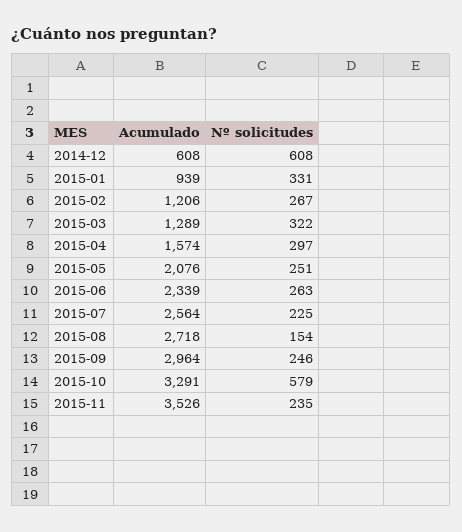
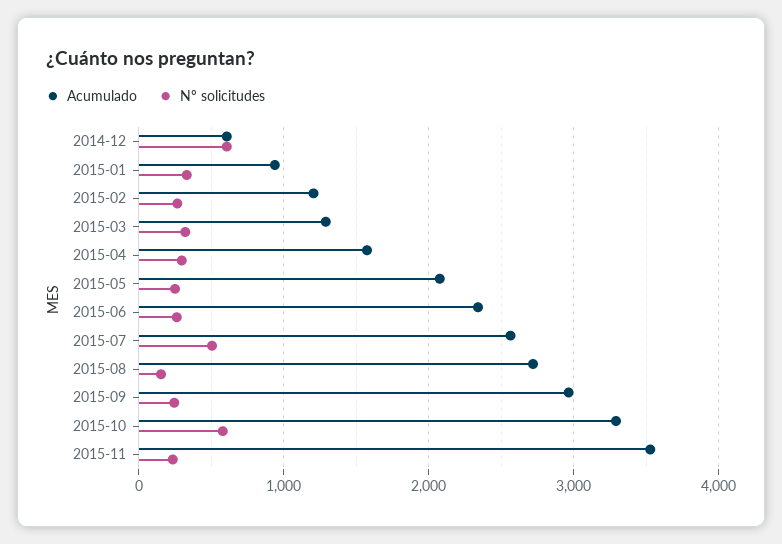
  {
    "Acumulado": {
      "2014-12": 608,
      "2015-01": 939,
      "2015-02": 1206,
      "2015-03": 1289,
      "2015-04": 1574,
      "2015-05": 2076,
      "2015-06": 2339,
      "2015-07": 2564,
      "2015-08": 2718,
      "2015-09": 2964,
      "2015-10": 3291,
      "2015-11": 3526
    },
    "Nº solicitudes": {
      "2014-12": 608,
      "2015-01": 331,
      "2015-02": 267,
      "2015-03": 322,
      "2015-04": 297,
      "2015-05": 251,
      "2015-06": 263,
-     "2015-07": 225,
+     "2015-07": 500,
      "2015-08": 154,
      "2015-09": 246,
      "2015-10": 579,
      "2015-11": 235
    }
  }

